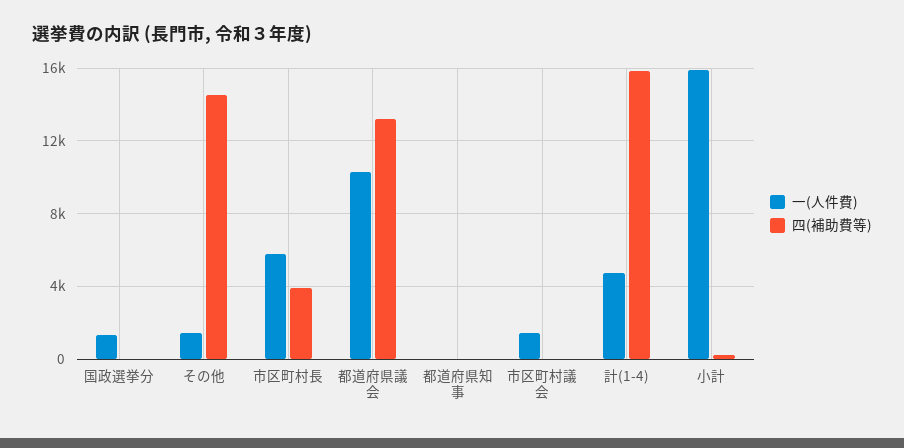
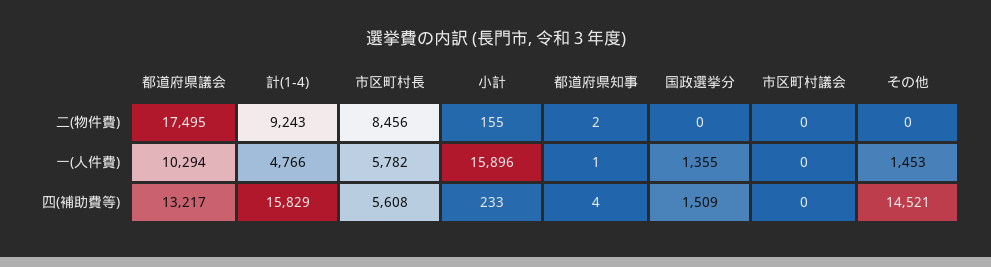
  {
    "一(人件費)": {
      "国政選挙分": 1355,
      "その他": 1453,
      "市区町村長": 5782,
      "都道府県議会": 10294,
      "都道府県知事": 1,
-     "市区町村議会": 1500,
+     "市区町村議会": 0,
      "計(1-4)": 4766,
      "小計": 15896
    },
    "四(補助費等)": {
-     "国政選挙分": 0,
+     "国政選挙分": 1509,
      "その他": 14521,
-     "市区町村長": 4000,
+     "市区町村長": 5608,
      "都道府県議会": 13217,
      "都道府県知事": 4,
      "市区町村議会": 0,
      "計(1-4)": 15829,
      "小計": 233
-   }
+   },
+   "二(物件費)": {
+     "都道府県議会": 17495,
+     "計(1-4)": 9243,
+     "市区町村長": 8456,
+     "小計": 155,
+     "都道府県知事": 2,
+     "国政選挙分": 0,
+     "市区町村議会": 0,
+     "その他": 0
+   }
  }

